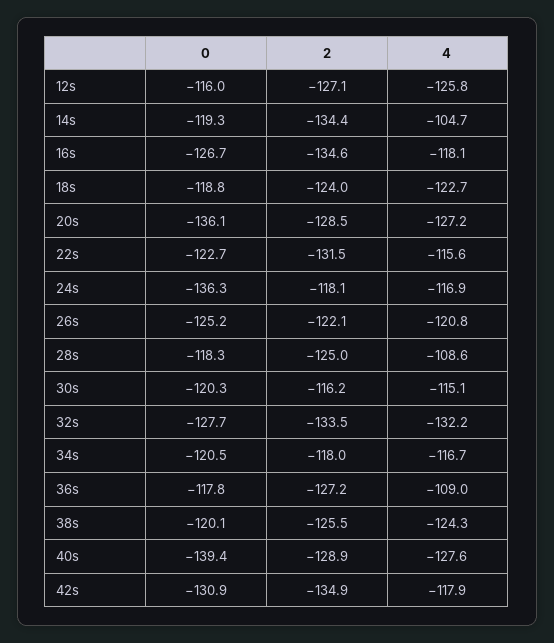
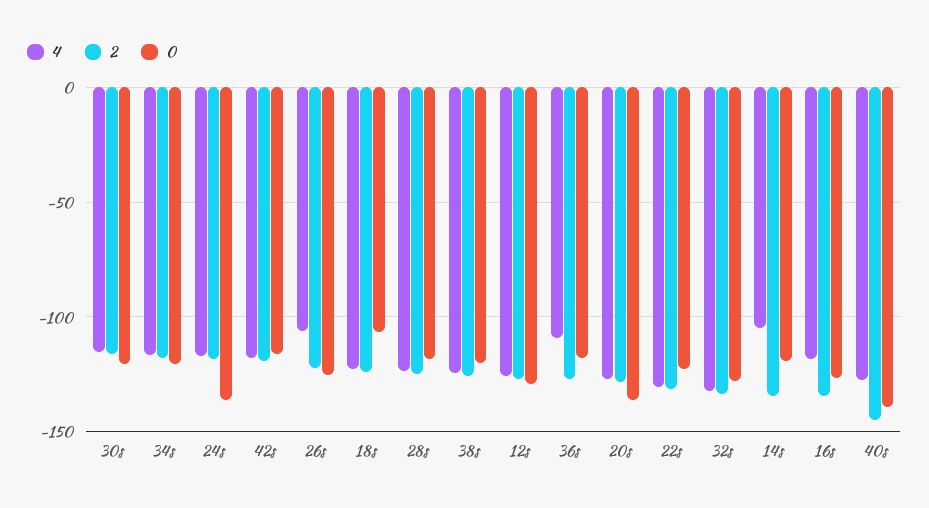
  {
    "0": {
-     "12s": -116,
+     "12s": -130,
      "14s": -119.3,
      "16s": -126.7,
-     "18s": -118.8,
+     "18s": -105,
      "20s": -136.1,
      "22s": -122.7,
      "24s": -136.3,
      "26s": -125.2,
      "28s": -118.3,
      "30s": -120.3,
      "32s": -127.7,
      "34s": -120.5,
      "36s": -117.8,
      "38s": -120.1,
      "40s": -139.4,
-     "42s": -130.9
+     "42s": -115
    },
    "2": {
      "12s": -127.1,
      "14s": -134.4,
      "16s": -134.6,
      "18s": -124,
      "20s": -128.5,
      "22s": -131.5,
      "24s": -118.1,
      "26s": -122.1,
      "28s": -125,
      "30s": -116.2,
      "32s": -133.5,
      "34s": -118,
      "36s": -127.2,
      "38s": -125.5,
-     "40s": -128.9,
+     "40s": -145,
-     "42s": -134.9
+     "42s": -120
    },
    "4": {
      "12s": -125.8,
      "14s": -104.7,
      "16s": -118.1,
      "18s": -122.7,
      "20s": -127.2,
-     "22s": -115.6,
+     "22s": -130,
      "24s": -116.9,
-     "26s": -120.8,
+     "26s": -105,
-     "28s": -108.6,
+     "28s": -125,
      "30s": -115.1,
      "32s": -132.2,
      "34s": -116.7,
      "36s": -109,
      "38s": -124.3,
      "40s": -127.6,
      "42s": -117.9
    }
  }

